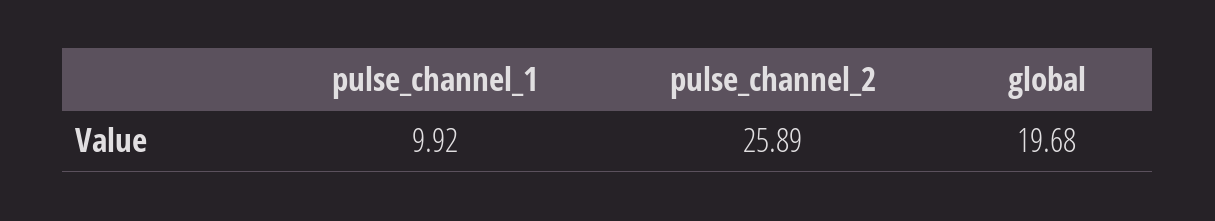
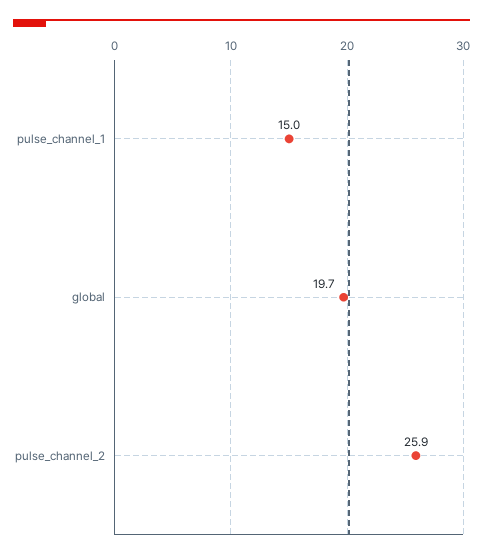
  {
-   "pulse_channel_1": 9.92,
+   "pulse_channel_1": 15,
    "pulse_channel_2": 25.89,
    "global": 19.68
  }

